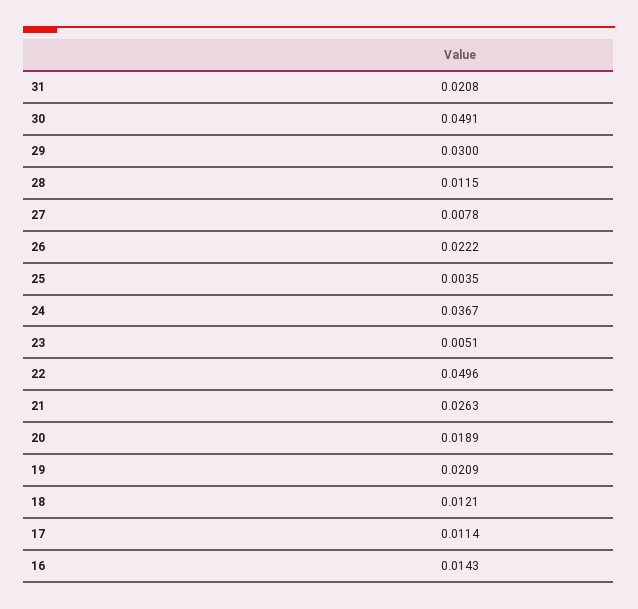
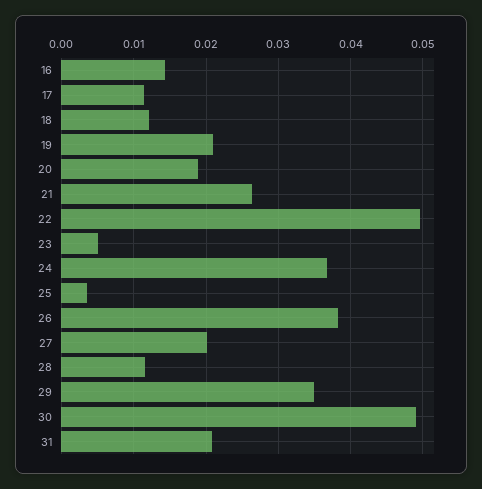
  {
    "31": 0.0208,
    "30": 0.0491,
-   "29": 0.03,
+   "29": 0.035,
    "28": 0.0115,
-   "27": 0.0078,
+   "27": 0.02,
-   "26": 0.0222,
+   "26": 0.038,
    "25": 0.0035,
    "24": 0.0367,
    "23": 0.0051,
    "22": 0.0496,
    "21": 0.0263,
    "20": 0.0189,
    "19": 0.0209,
    "18": 0.0121,
    "17": 0.0114,
    "16": 0.0143
  }

